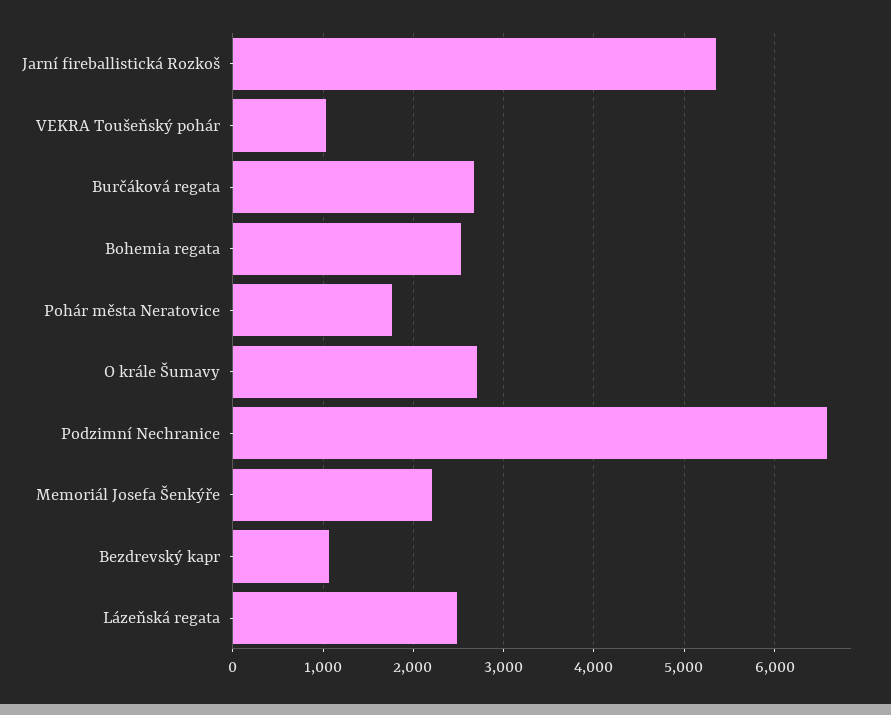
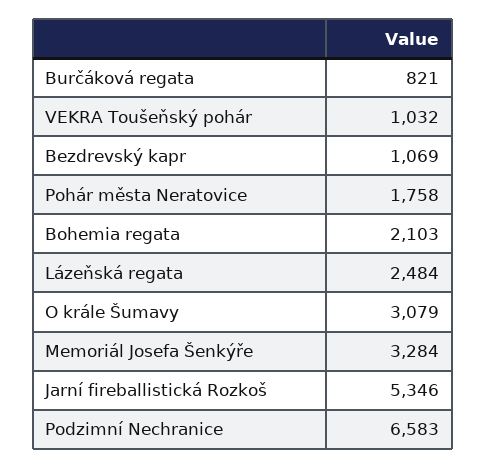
  {
    "Jarní fireballistická Rozkoš": 5346,
    "VEKRA Toušeňský pohár": 1032,
-   "Burčáková regata": 2700,
+   "Burčáková regata": 821,
-   "Bohemia regata": 2500,
+   "Bohemia regata": 2103,
    "Pohár města Neratovice": 1758,
-   "O krále Šumavy": 2700,
+   "O krále Šumavy": 3079,
    "Podzimní Nechranice": 6583,
-   "Memoriál Josefa Šenkýře": 2200,
+   "Memoriál Josefa Šenkýře": 3284,
    "Bezdrevský kapr": 1069,
    "Lázeňská regata": 2484
  }

